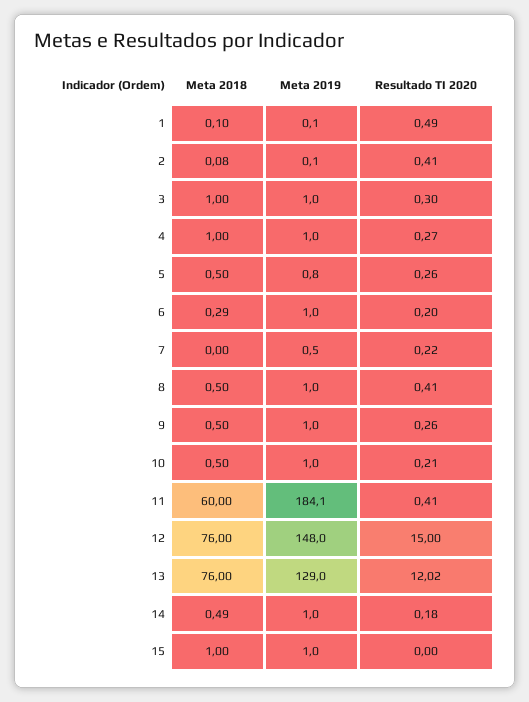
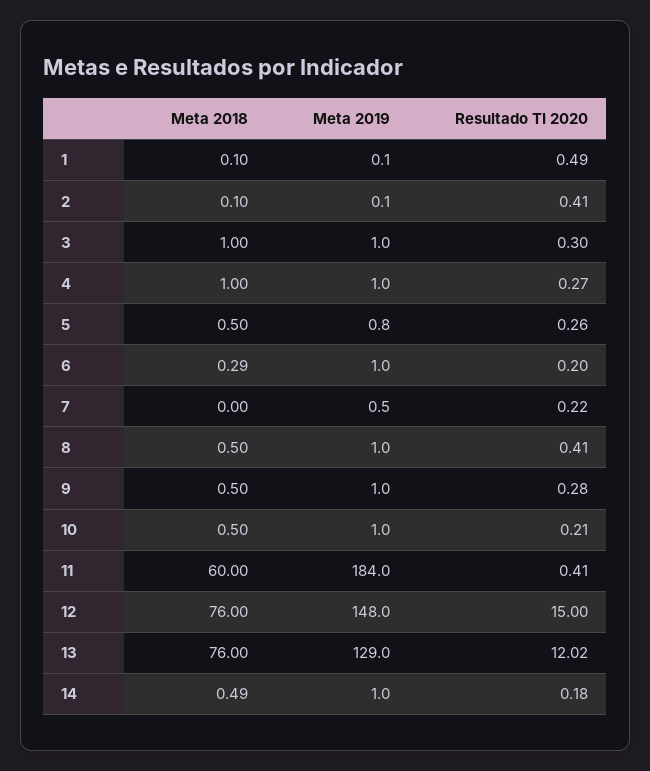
  {
    "Meta 2018": {
      "1": 0.1,
-     "2": 0.08,
+     "2": 0.1,
      "3": 1,
      "4": 1,
      "5": 0.5,
      "6": 0.29,
      "7": 0,
      "8": 0.5,
      "9": 0.5,
      "10": 0.5,
      "11": 60,
      "12": 76,
      "13": 76,
-     "14": 0.49,
+     "14": 0.49
-     "15": 1
    },
    "Meta 2019": {
      "1": 0.1,
      "2": 0.1,
      "3": 1,
      "4": 1,
      "5": 0.8,
      "6": 1,
      "7": 0.5,
      "8": 1,
      "9": 1,
      "10": 1,
-     "11": 184.1,
+     "11": 184,
      "12": 148,
      "13": 129,
-     "14": 1,
+     "14": 1
-     "15": 1
    },
    "Resultado TI 2020": {
      "1": 0.49,
      "2": 0.41,
      "3": 0.3,
      "4": 0.27,
      "5": 0.26,
      "6": 0.2,
      "7": 0.22,
      "8": 0.41,
-     "9": 0.26,
+     "9": 0.28,
      "10": 0.21,
      "11": 0.41,
      "12": 15,
      "13": 12.02,
-     "14": 0.18,
+     "14": 0.18
-     "15": 0
    }
  }

